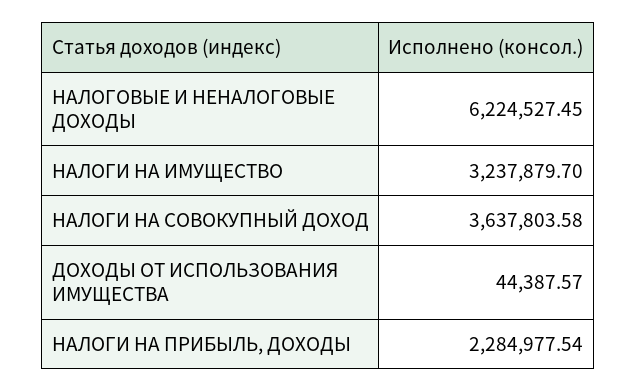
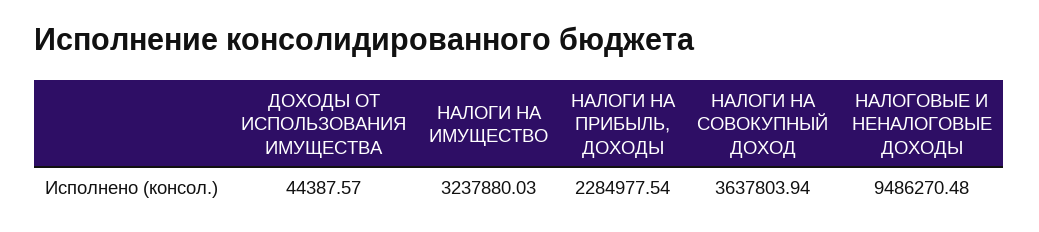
  {
-   "НАЛОГОВЫЕ И НЕНАЛОГОВЫЕ ДОХОДЫ": 6224527.45,
+   "НАЛОГОВЫЕ И НЕНАЛОГОВЫЕ ДОХОДЫ": 9486270.48,
-   "НАЛОГИ НА ИМУЩЕСТВО": 3237879.7,
+   "НАЛОГИ НА ИМУЩЕСТВО": 3237880.03,
-   "НАЛОГИ НА СОВОКУПНЫЙ ДОХОД": 3637803.58,
+   "НАЛОГИ НА СОВОКУПНЫЙ ДОХОД": 3637803.94,
    "ДОХОДЫ ОТ ИСПОЛЬЗОВАНИЯ ИМУЩЕСТВА": 44387.57,
    "НАЛОГИ НА ПРИБЫЛЬ, ДОХОДЫ": 2284977.54
  }

